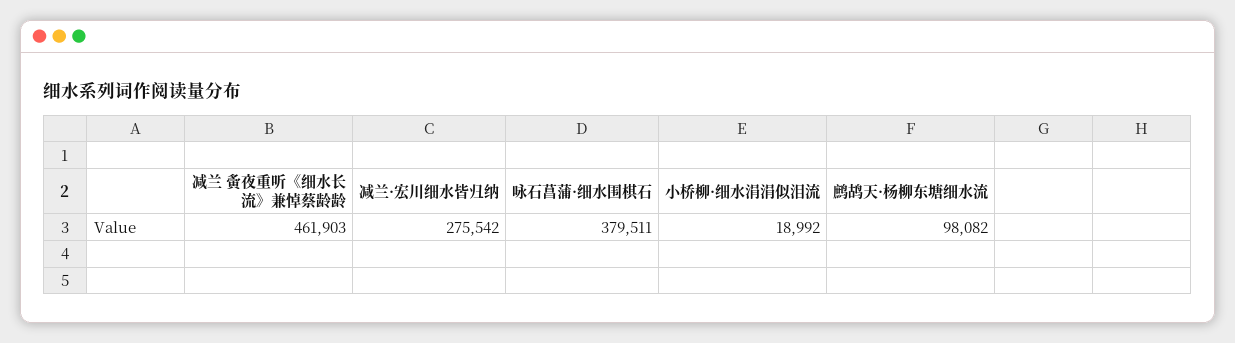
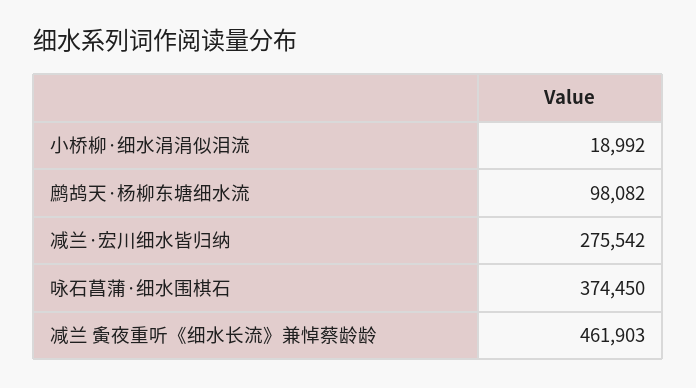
  {
    "减兰 夤夜重听《细水长流》兼悼蔡龄龄": 461903,
    "减兰·宏川细水皆归纳": 275542,
-   "咏石菖蒲·细水围棋石": 379511,
+   "咏石菖蒲·细水围棋石": 374450,
    "小桥柳·细水涓涓似泪流": 18992,
    "鹧鸪天·杨柳东塘细水流": 98082
  }

